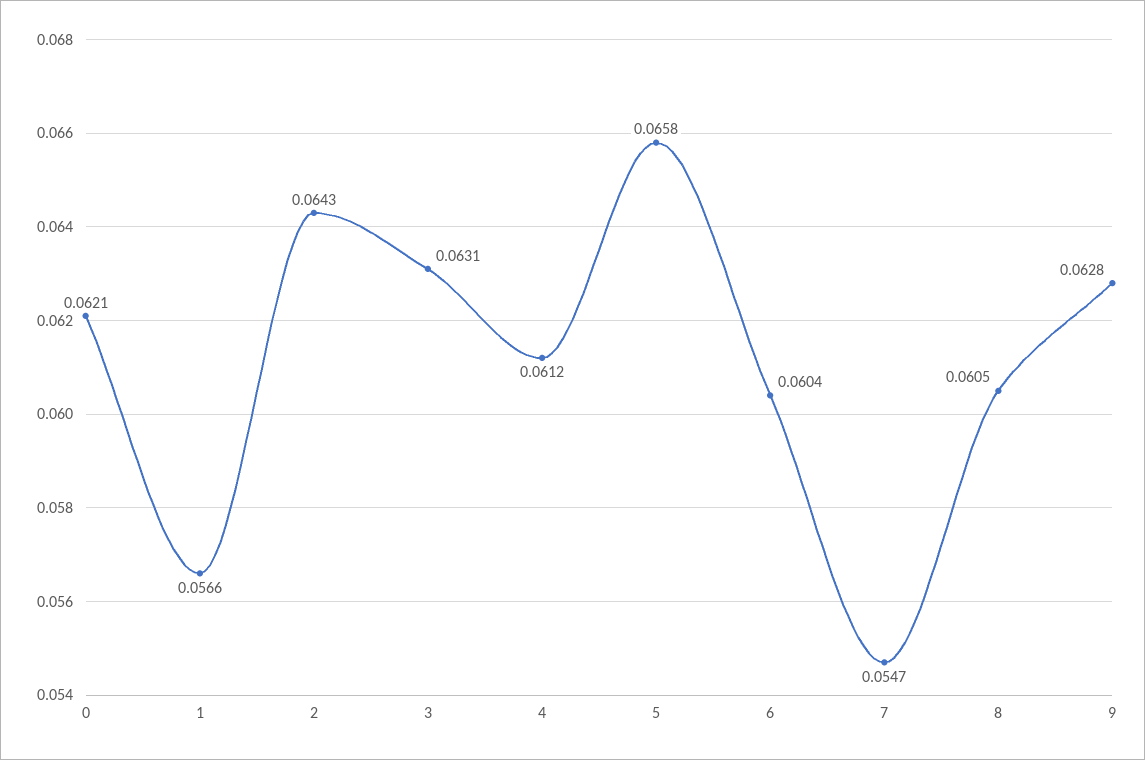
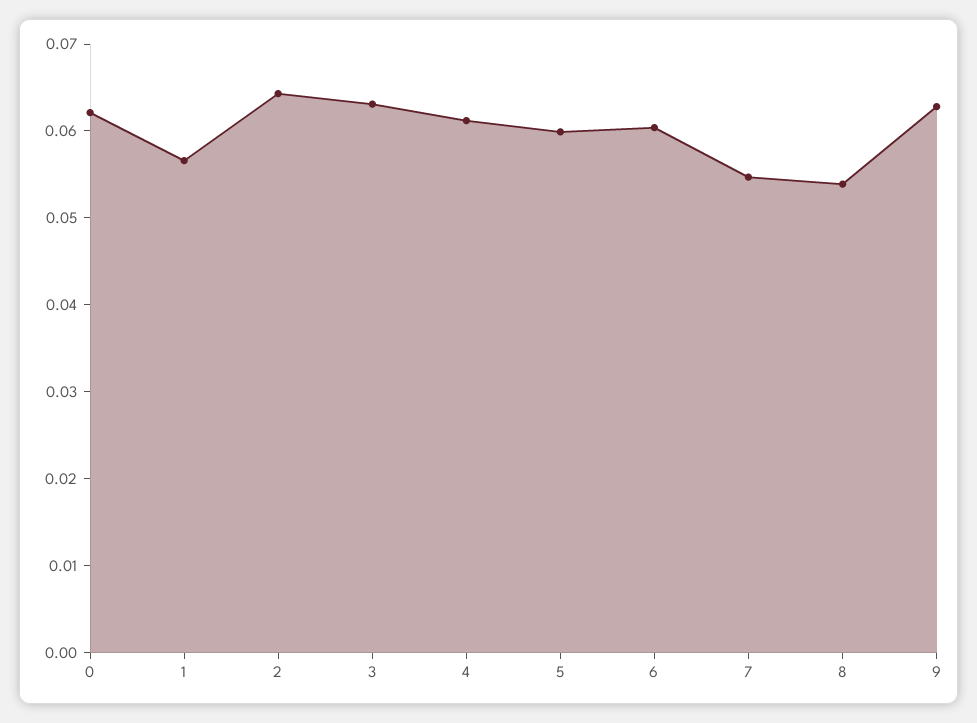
  {
    "0": 0.0621,
    "1": 0.0566,
    "2": 0.0643,
    "3": 0.0631,
    "4": 0.0612,
-   "5": 0.0658,
+   "5": 0.06,
    "6": 0.0604,
    "7": 0.0547,
-   "8": 0.0605,
+   "8": 0.054,
    "9": 0.0628
  }

